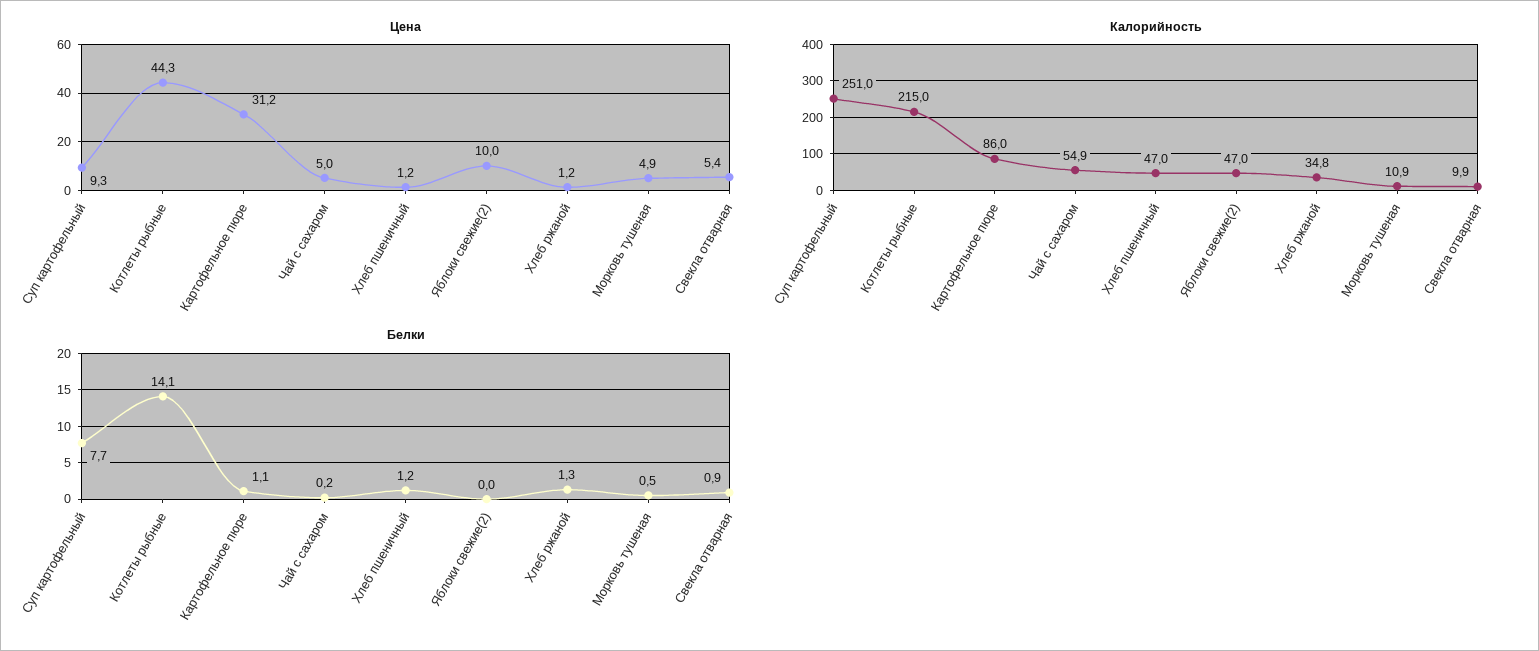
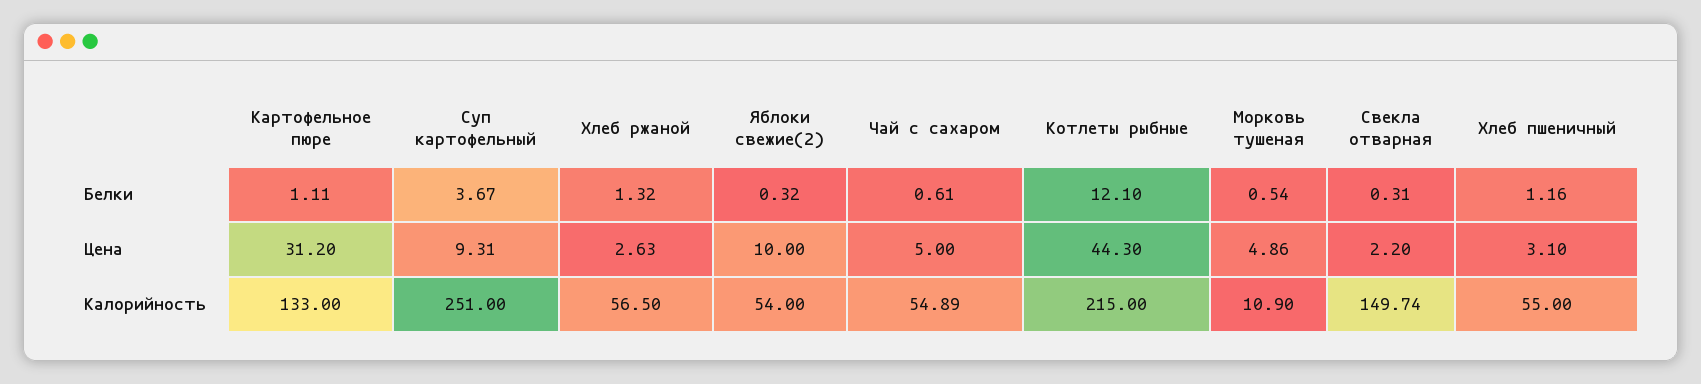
  {
    "Цена": {
      "Суп картофельный": 9.31,
      "Котлеты рыбные": 44.3,
      "Картофельное пюре": 31.2,
      "Чай с сахаром": 5,
-     "Хлеб пшеничный": 1.2,
+     "Хлеб пшеничный": 3.1,
      "Яблоки свежие(2)": 10,
-     "Хлеб ржаной": 1.2,
+     "Хлеб ржаной": 2.63,
      "Морковь тушеная": 4.86,
-     "Свекла отварная": 5.4
+     "Свекла отварная": 2.2
    },
    "Калорийность": {
      "Суп картофельный": 251,
      "Котлеты рыбные": 215,
-     "Картофельное пюре": 86,
+     "Картофельное пюре": 133,
      "Чай с сахаром": 54.89,
-     "Хлеб пшеничный": 47,
+     "Хлеб пшеничный": 55,
-     "Яблоки свежие(2)": 47,
+     "Яблоки свежие(2)": 54,
-     "Хлеб ржаной": 34.8,
+     "Хлеб ржаной": 56.5,
      "Морковь тушеная": 10.9,
-     "Свекла отварная": 9.9
+     "Свекла отварная": 149.74
    },
    "Белки": {
-     "Суп картофельный": 7.7,
+     "Суп картофельный": 3.67,
-     "Котлеты рыбные": 14.1,
+     "Котлеты рыбные": 12.1,
      "Картофельное пюре": 1.11,
-     "Чай с сахаром": 0.2,
+     "Чай с сахаром": 0.61,
      "Хлеб пшеничный": 1.16,
-     "Яблоки свежие(2)": 0,
+     "Яблоки свежие(2)": 0.32,
      "Хлеб ржаной": 1.32,
      "Морковь тушеная": 0.54,
-     "Свекла отварная": 0.9
+     "Свекла отварная": 0.31
    }
  }

